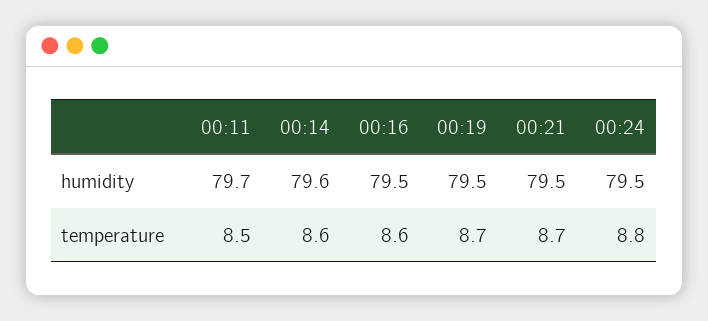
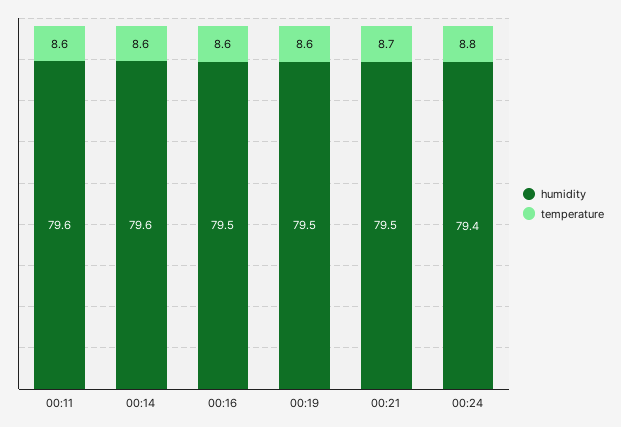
  {
    "humidity": {
-     "00:11": 79.7,
+     "00:11": 79.6,
      "00:14": 79.6,
      "00:16": 79.5,
      "00:19": 79.5,
      "00:21": 79.5,
-     "00:24": 79.5
+     "00:24": 79.4
    },
    "temperature": {
-     "00:11": 8.5,
+     "00:11": 8.6,
      "00:14": 8.6,
      "00:16": 8.6,
-     "00:19": 8.7,
+     "00:19": 8.6,
      "00:21": 8.7,
      "00:24": 8.8
    }
  }

